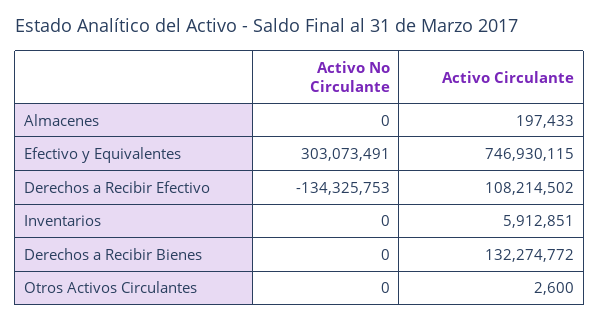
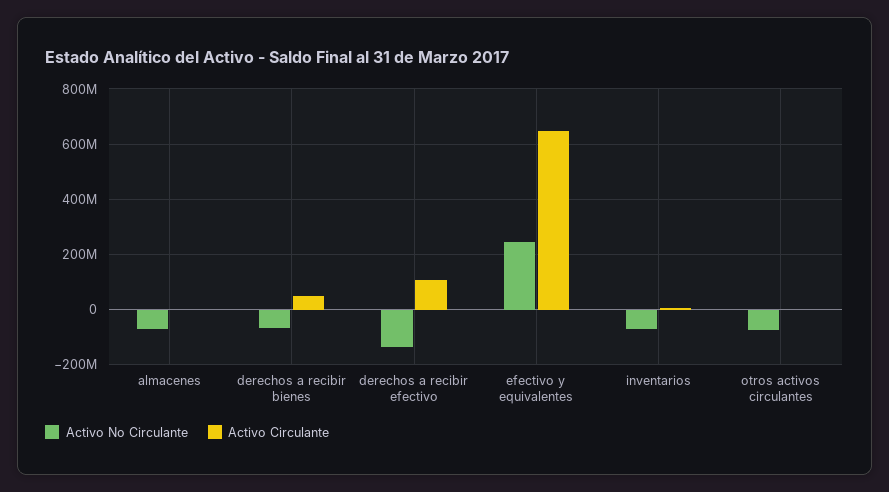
  {
    "Activo No Circulante": {
-     "Almacenes": 0,
+     "Almacenes": -75000000,
-     "Efectivo y Equivalentes": 303073491,
+     "Efectivo y Equivalentes": 250000000,
      "Derechos a Recibir Efectivo": -134325753,
-     "Inventarios": 0,
+     "Inventarios": -75000000,
-     "Derechos a Recibir Bienes": 0,
+     "Derechos a Recibir Bienes": -75000000,
-     "Otros Activos Circulantes": 0
+     "Otros Activos Circulantes": -75000000
    },
    "Activo Circulante": {
      "Almacenes": 197433,
-     "Efectivo y Equivalentes": 746930115,
+     "Efectivo y Equivalentes": 650000000,
      "Derechos a Recibir Efectivo": 108214502,
      "Inventarios": 5912851,
-     "Derechos a Recibir Bienes": 132274772,
+     "Derechos a Recibir Bienes": 50000000,
      "Otros Activos Circulantes": 2600
    }
  }

